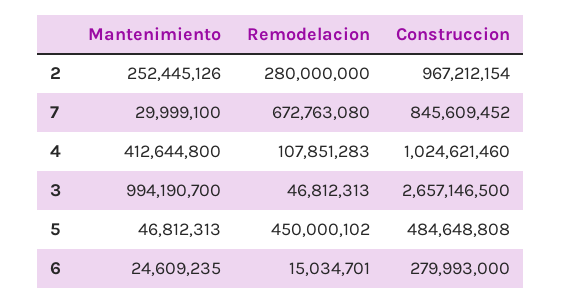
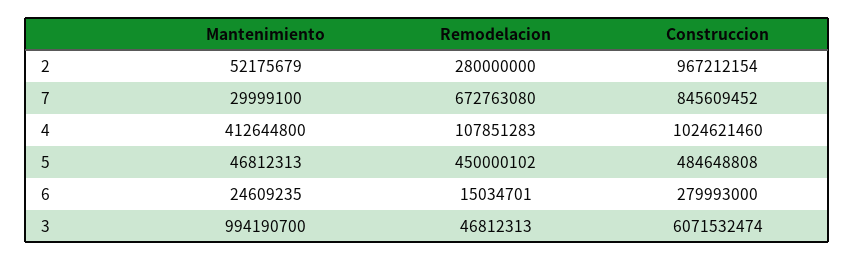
  {
    "Mantenimiento": {
-     "2": 252445126,
+     "2": 52175679,
      "7": 29999100,
      "4": 412644800,
      "3": 994190700,
      "5": 46812313,
      "6": 24609235
    },
    "Remodelacion": {
      "2": 280000000,
      "7": 672763080,
      "4": 107851283,
      "3": 46812313,
      "5": 450000102,
      "6": 15034701
    },
    "Construccion": {
      "2": 967212154,
      "7": 845609452,
      "4": 1024621460,
-     "3": 2657146500,
+     "3": 6071532474,
      "5": 484648808,
      "6": 279993000
    }
  }

